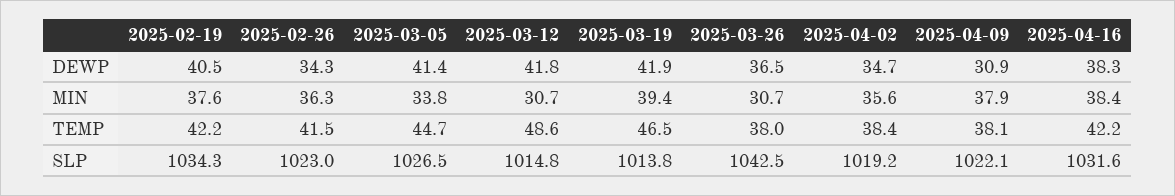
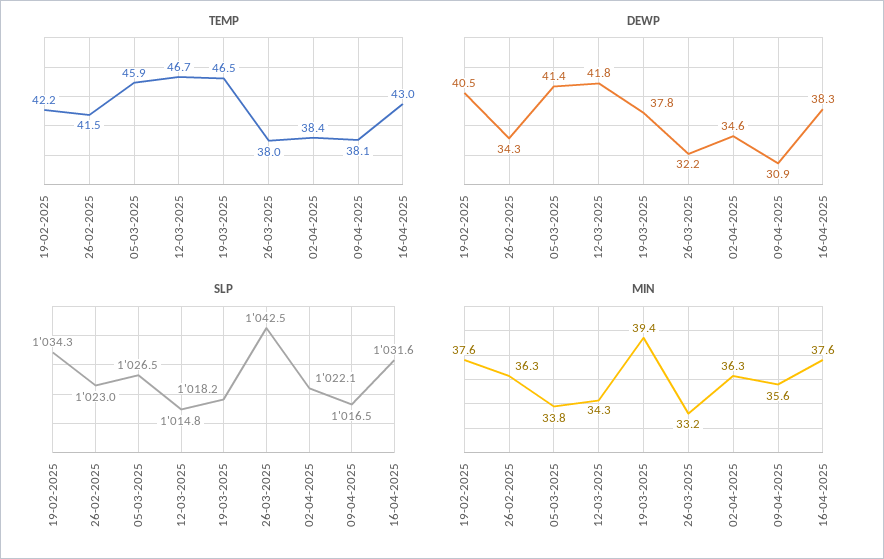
  {
    "DEWP": {
      "2025-02-19": 40.5,
      "2025-02-26": 34.3,
      "2025-03-05": 41.4,
      "2025-03-12": 41.8,
-     "2025-03-19": 41.9,
+     "2025-03-19": 37.8,
-     "2025-03-26": 36.5,
+     "2025-03-26": 32.2,
-     "2025-04-02": 34.7,
+     "2025-04-02": 34.6,
      "2025-04-09": 30.9,
      "2025-04-16": 38.3
    },
    "MIN": {
      "2025-02-19": 37.6,
      "2025-02-26": 36.3,
      "2025-03-05": 33.8,
-     "2025-03-12": 30.7,
+     "2025-03-12": 34.3,
      "2025-03-19": 39.4,
-     "2025-03-26": 30.7,
+     "2025-03-26": 33.2,
-     "2025-04-02": 35.6,
+     "2025-04-02": 36.3,
-     "2025-04-09": 37.9,
+     "2025-04-09": 35.6,
-     "2025-04-16": 38.4
+     "2025-04-16": 37.6
    },
    "TEMP": {
      "2025-02-19": 42.2,
      "2025-02-26": 41.5,
-     "2025-03-05": 44.7,
+     "2025-03-05": 45.9,
-     "2025-03-12": 48.6,
+     "2025-03-12": 46.7,
      "2025-03-19": 46.5,
      "2025-03-26": 38,
      "2025-04-02": 38.4,
      "2025-04-09": 38.1,
-     "2025-04-16": 42.2
+     "2025-04-16": 43
    },
    "SLP": {
      "2025-02-19": 1034.3,
      "2025-02-26": 1023,
      "2025-03-05": 1026.5,
      "2025-03-12": 1014.8,
-     "2025-03-19": 1013.8,
+     "2025-03-19": 1018.2,
      "2025-03-26": 1042.5,
-     "2025-04-02": 1019.2,
+     "2025-04-02": 1022.1,
-     "2025-04-09": 1022.1,
+     "2025-04-09": 1016.5,
      "2025-04-16": 1031.6
    }
  }

